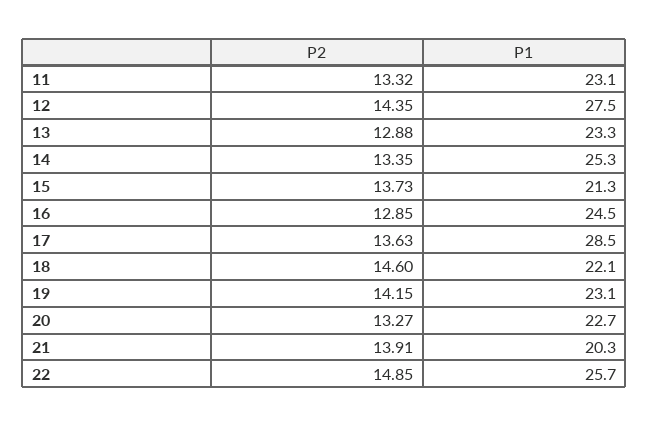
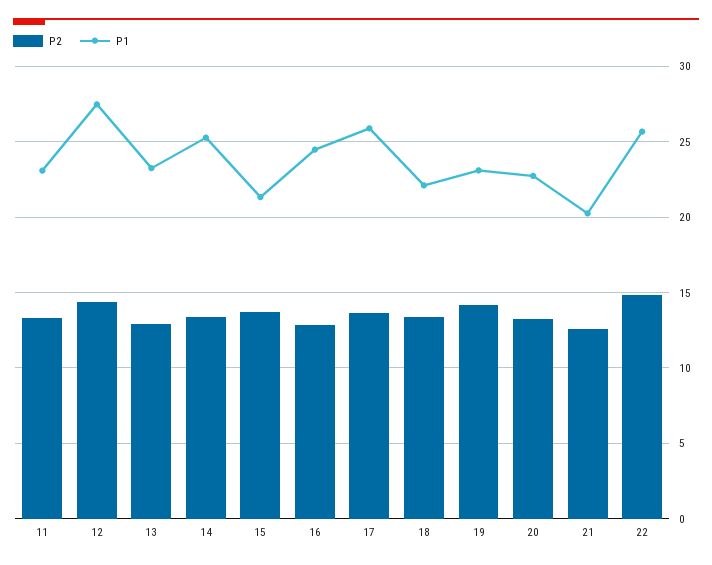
  {
    "P2": {
      "11": 13.32,
      "12": 14.35,
      "13": 12.88,
      "14": 13.35,
      "15": 13.73,
      "16": 12.85,
      "17": 13.63,
-     "18": 14.6,
+     "18": 13.5,
      "19": 14.15,
      "20": 13.27,
-     "21": 13.91,
+     "21": 12.5,
      "22": 14.85
    },
    "P1": {
      "11": 23.1,
      "12": 27.5,
      "13": 23.3,
      "14": 25.3,
      "15": 21.3,
      "16": 24.5,
-     "17": 28.5,
+     "17": 26,
      "18": 22.1,
      "19": 23.1,
      "20": 22.7,
      "21": 20.3,
      "22": 25.7
    }
  }

